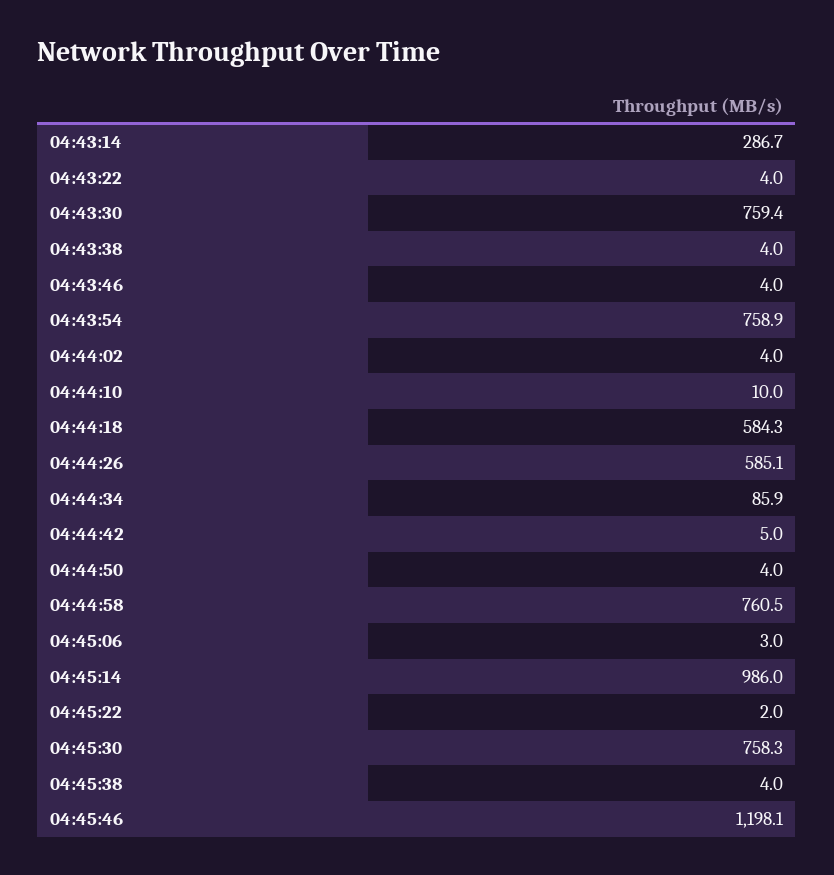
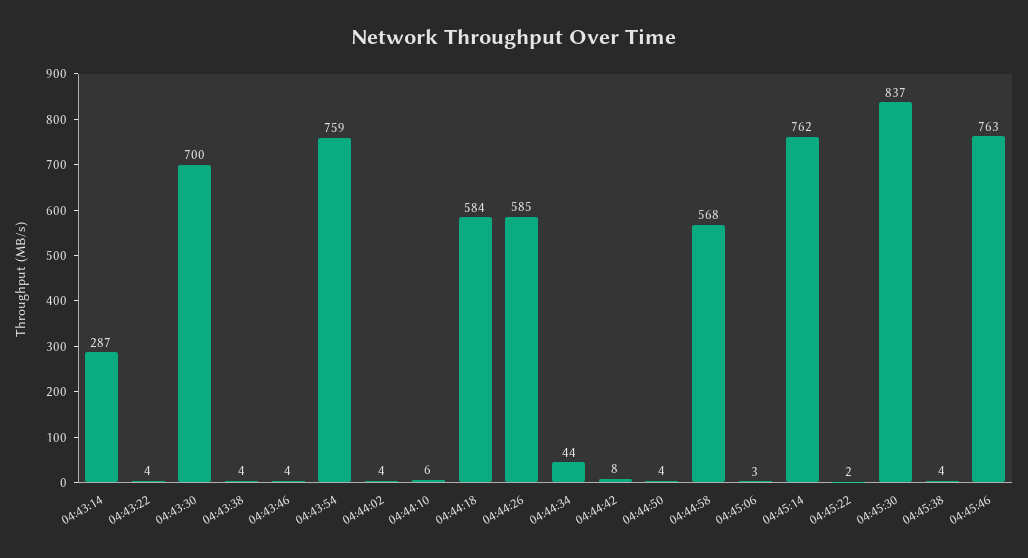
  {
    "04:43:14": 286.7,
    "04:43:22": 4,
-   "04:43:30": 759.4,
+   "04:43:30": 700,
    "04:43:38": 4,
    "04:43:46": 4,
    "04:43:54": 758.9,
    "04:44:02": 4,
-   "04:44:10": 10,
+   "04:44:10": 6,
    "04:44:18": 584.3,
    "04:44:26": 585.1,
-   "04:44:34": 85.9,
+   "04:44:34": 44,
-   "04:44:42": 5,
+   "04:44:42": 8,
    "04:44:50": 4,
-   "04:44:58": 760.5,
+   "04:44:58": 568,
    "04:45:06": 3,
-   "04:45:14": 986,
+   "04:45:14": 762,
    "04:45:22": 2,
-   "04:45:30": 758.3,
+   "04:45:30": 837,
    "04:45:38": 4,
-   "04:45:46": 1198.1
+   "04:45:46": 763
  }

